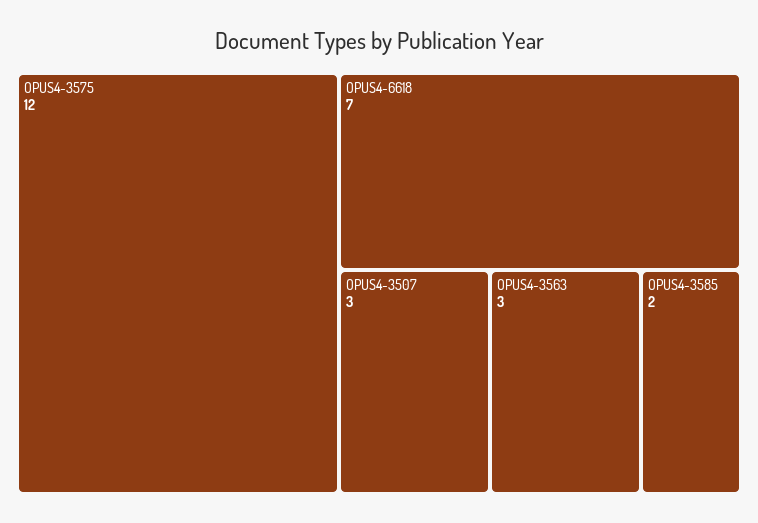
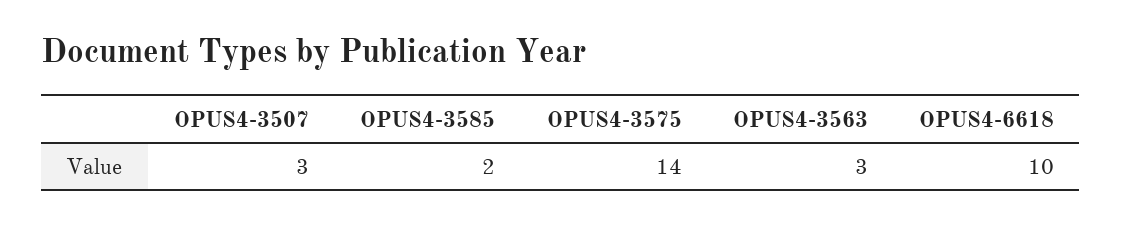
  {
-   "OPUS4-3575": 12,
+   "OPUS4-3575": 14,
-   "OPUS4-6618": 7,
+   "OPUS4-6618": 10,
    "OPUS4-3507": 3,
    "OPUS4-3563": 3,
    "OPUS4-3585": 2
  }

